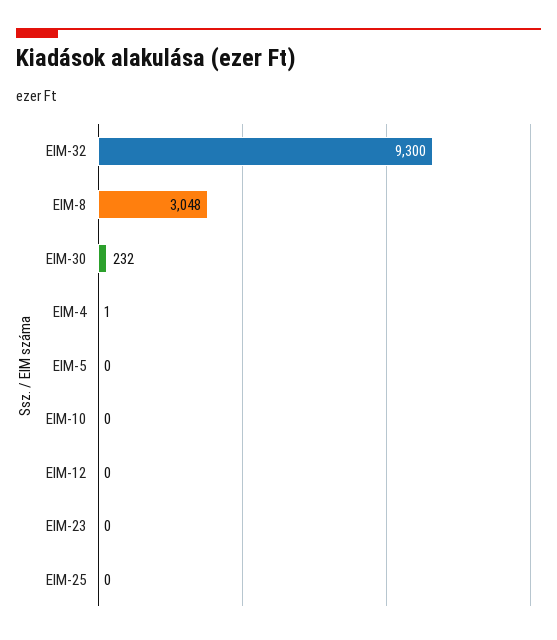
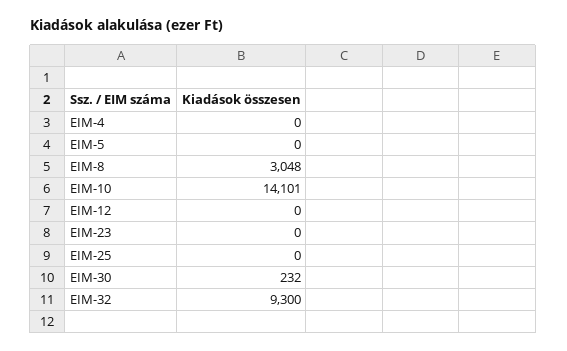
  {
    "EIM-32": 9300,
    "EIM-8": 3048,
    "EIM-30": 232,
-   "EIM-4": 1,
+   "EIM-4": 0,
    "EIM-5": 0,
-   "EIM-10": 0,
+   "EIM-10": 14101,
    "EIM-12": 0,
    "EIM-23": 0,
    "EIM-25": 0
  }

